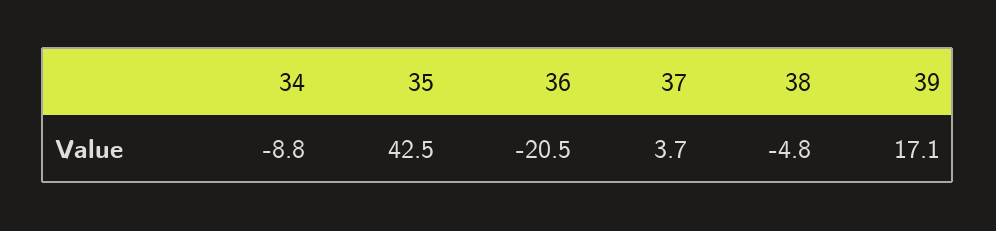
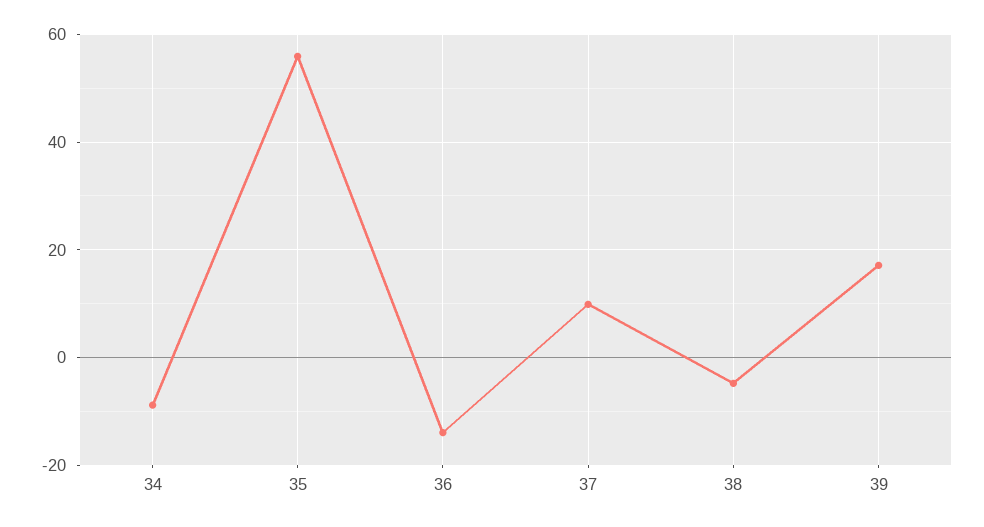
  {
    "34": -8.8,
-   "35": 42.5,
+   "35": 56,
-   "36": -20.5,
+   "36": -14,
-   "37": 3.7,
+   "37": 10,
    "38": -4.8,
    "39": 17.1
  }

